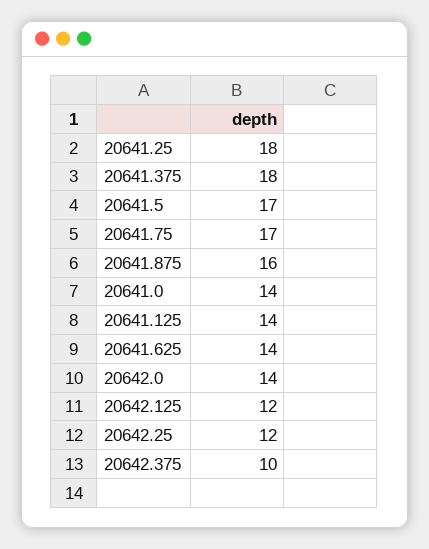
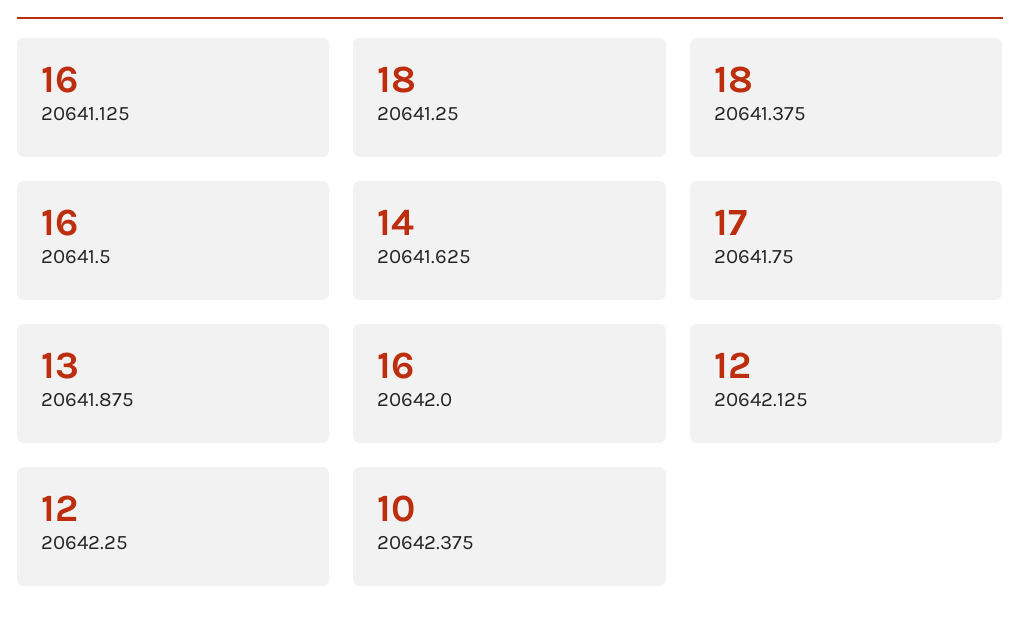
  {
    "20641.25": 18,
    "20641.375": 18,
-   "20641.5": 17,
+   "20641.5": 16,
    "20641.75": 17,
-   "20641.875": 16,
+   "20641.875": 13,
-   "20641.0": 14,
-   "20641.125": 14,
+   "20641.125": 16,
    "20641.625": 14,
-   "20642.0": 14,
+   "20642.0": 16,
    "20642.125": 12,
    "20642.25": 12,
    "20642.375": 10
  }

